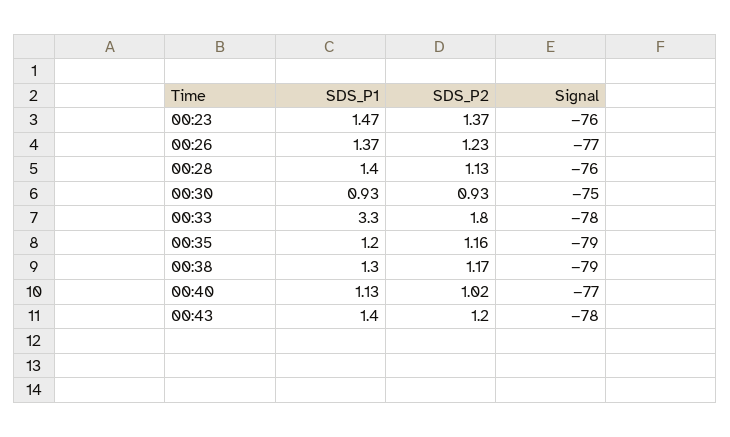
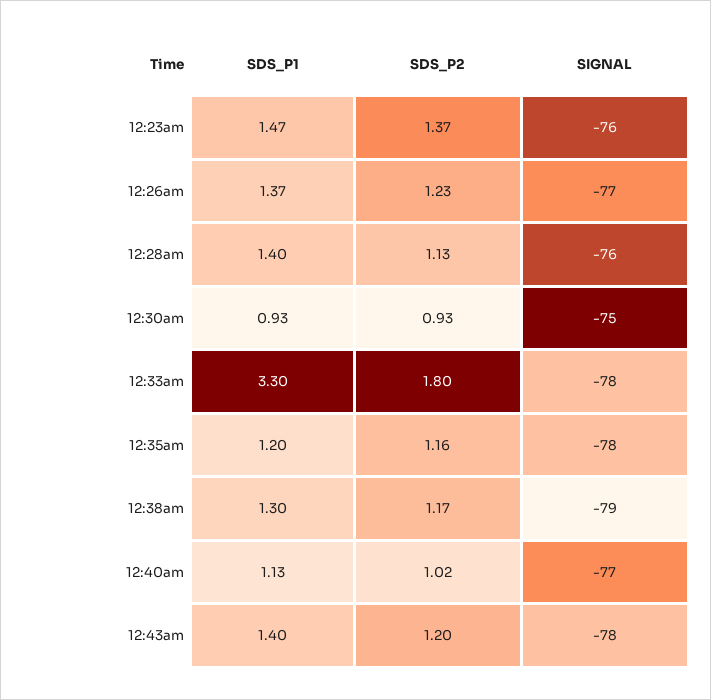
  {
    "SDS_P1": {
      "00:23": 1.47,
      "00:26": 1.37,
      "00:28": 1.4,
      "00:30": 0.93,
      "00:33": 3.3,
      "00:35": 1.2,
      "00:38": 1.3,
      "00:40": 1.13,
      "00:43": 1.4
    },
    "SDS_P2": {
      "00:23": 1.37,
      "00:26": 1.23,
      "00:28": 1.13,
      "00:30": 0.93,
      "00:33": 1.8,
      "00:35": 1.16,
      "00:38": 1.17,
      "00:40": 1.02,
      "00:43": 1.2
    },
    "Signal": {
      "00:23": -76,
      "00:26": -77,
      "00:28": -76,
      "00:30": -75,
      "00:33": -78,
-     "00:35": -79,
+     "00:35": -78,
      "00:38": -79,
      "00:40": -77,
      "00:43": -78
    }
  }

